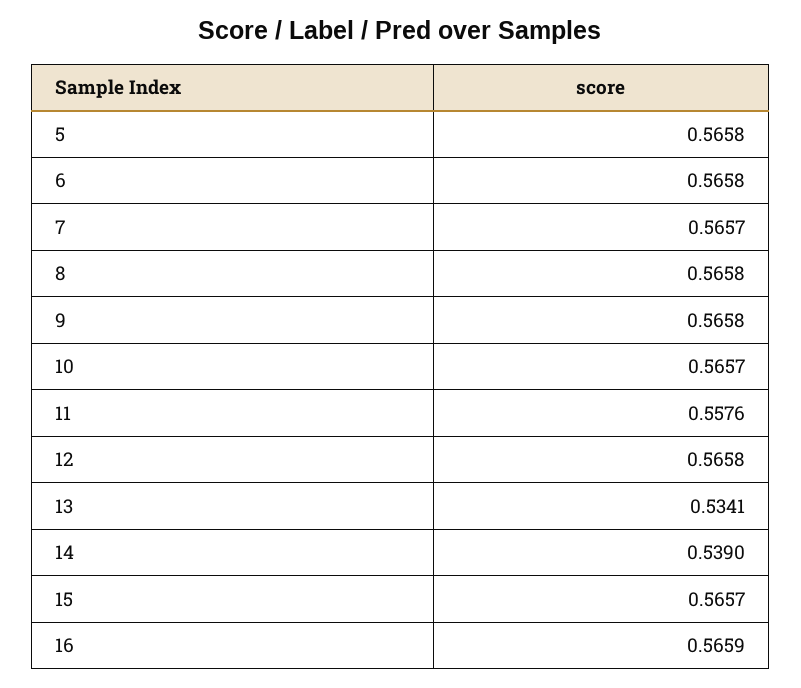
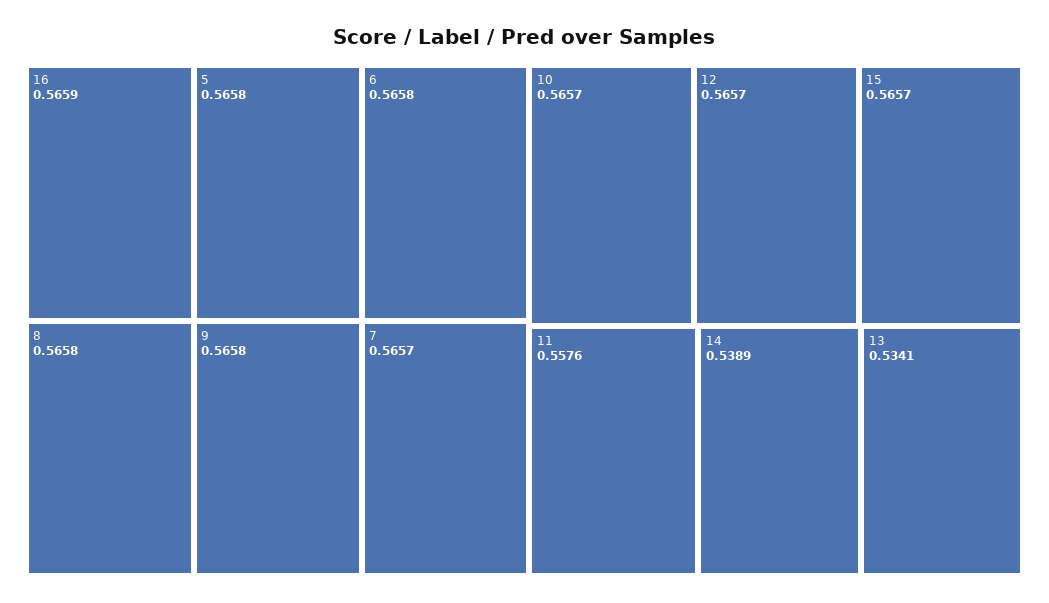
  {
    "5": 0.5658,
    "6": 0.5658,
    "7": 0.5657,
    "8": 0.5658,
    "9": 0.5658,
    "10": 0.5657,
    "11": 0.5576,
-   "12": 0.5658,
+   "12": 0.5657,
    "13": 0.5341,
-   "14": 0.539,
+   "14": 0.5389,
    "15": 0.5657,
    "16": 0.5659
  }

